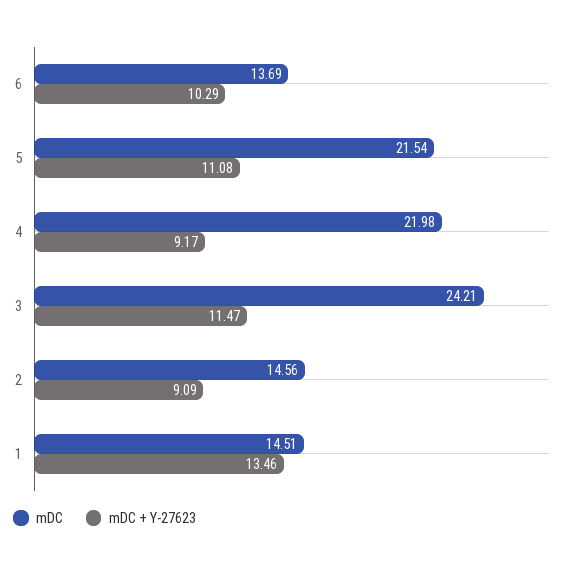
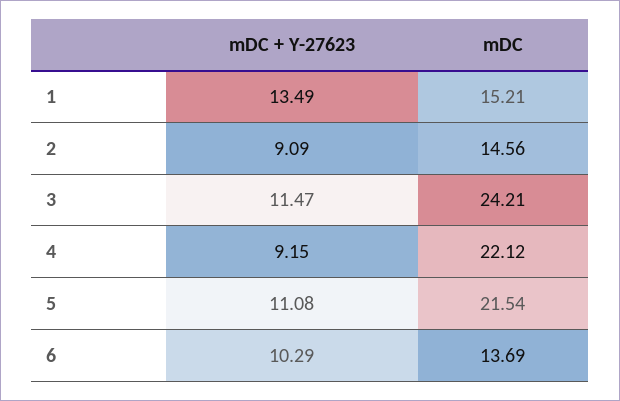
  {
    "mDC": {
      "6": 13.69,
      "5": 21.54,
-     "4": 21.98,
+     "4": 22.12,
      "3": 24.21,
      "2": 14.56,
-     "1": 14.51
+     "1": 15.21
    },
    "mDC + Y-27623": {
      "6": 10.29,
      "5": 11.08,
-     "4": 9.17,
+     "4": 9.15,
      "3": 11.47,
      "2": 9.09,
-     "1": 13.46
+     "1": 13.49
    }
  }

